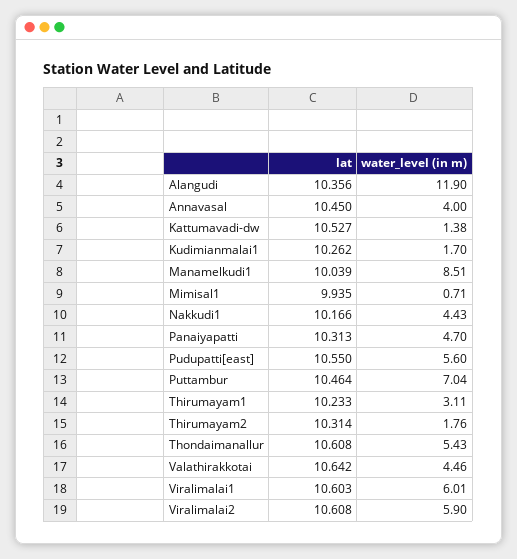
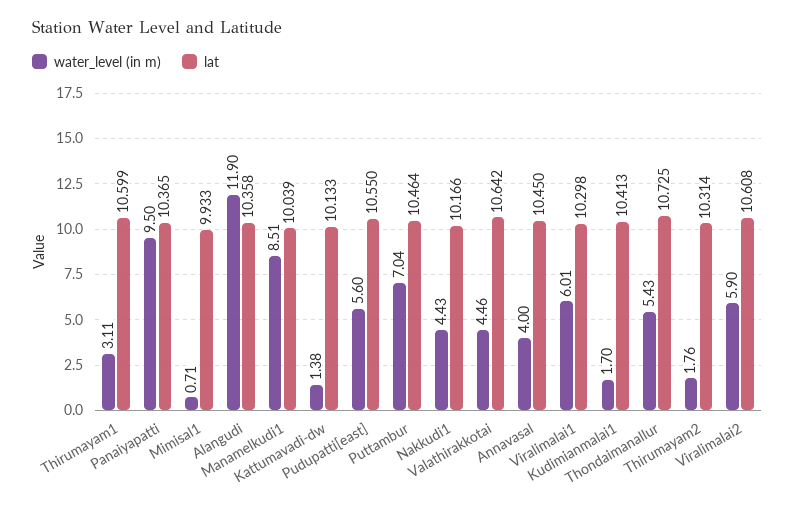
  {
    "lat": {
-     "Alangudi": 10.356,
+     "Alangudi": 10.358,
      "Annavasal": 10.45,
-     "Kattumavadi-dw": 10.527,
+     "Kattumavadi-dw": 10.133,
-     "Kudimianmalai1": 10.262,
+     "Kudimianmalai1": 10.413,
      "Manamelkudi1": 10.039,
-     "Mimisal1": 9.935,
+     "Mimisal1": 9.933,
      "Nakkudi1": 10.166,
-     "Panaiyapatti": 10.313,
+     "Panaiyapatti": 10.365,
      "Pudupatti[east]": 10.55,
      "Puttambur": 10.464,
-     "Thirumayam1": 10.233,
+     "Thirumayam1": 10.599,
      "Thirumayam2": 10.314,
-     "Thondaimanallur": 10.608,
+     "Thondaimanallur": 10.725,
      "Valathirakkotai": 10.642,
-     "Viralimalai1": 10.603,
+     "Viralimalai1": 10.298,
      "Viralimalai2": 10.608
    },
    "water_level (in m)": {
      "Alangudi": 11.9,
      "Annavasal": 4,
      "Kattumavadi-dw": 1.38,
      "Kudimianmalai1": 1.7,
      "Manamelkudi1": 8.51,
      "Mimisal1": 0.71,
      "Nakkudi1": 4.43,
-     "Panaiyapatti": 4.7,
+     "Panaiyapatti": 9.5,
      "Pudupatti[east]": 5.6,
      "Puttambur": 7.04,
      "Thirumayam1": 3.11,
      "Thirumayam2": 1.76,
      "Thondaimanallur": 5.43,
      "Valathirakkotai": 4.46,
      "Viralimalai1": 6.01,
      "Viralimalai2": 5.9
    }
  }

